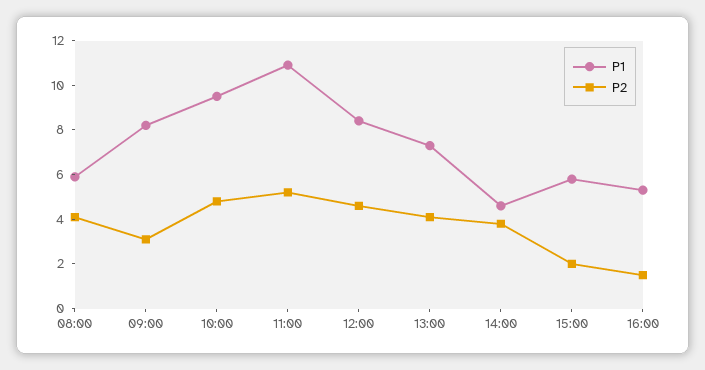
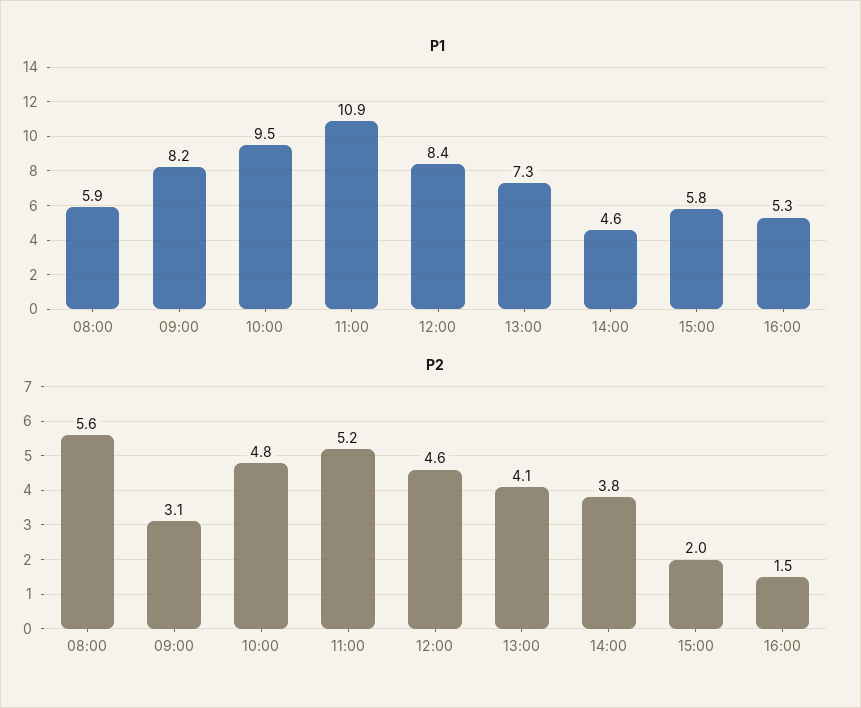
  {
    "P1": {
      "08:00": 5.9,
      "09:00": 8.2,
      "10:00": 9.5,
      "11:00": 10.9,
      "12:00": 8.4,
      "13:00": 7.3,
      "14:00": 4.6,
      "15:00": 5.8,
      "16:00": 5.3
    },
    "P2": {
-     "08:00": 4,
+     "08:00": 5.6,
      "09:00": 3.1,
      "10:00": 4.8,
      "11:00": 5.2,
      "12:00": 4.6,
      "13:00": 4.1,
      "14:00": 3.8,
      "15:00": 2,
      "16:00": 1.5
    }
  }

